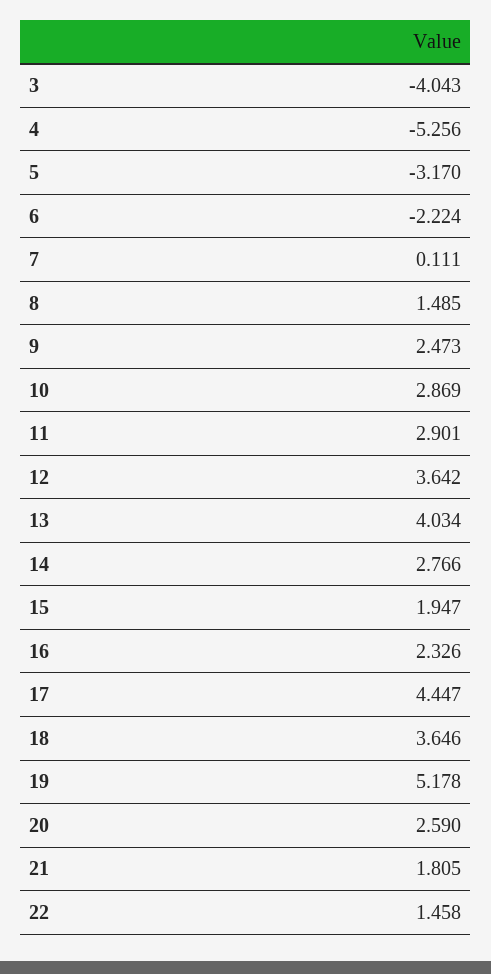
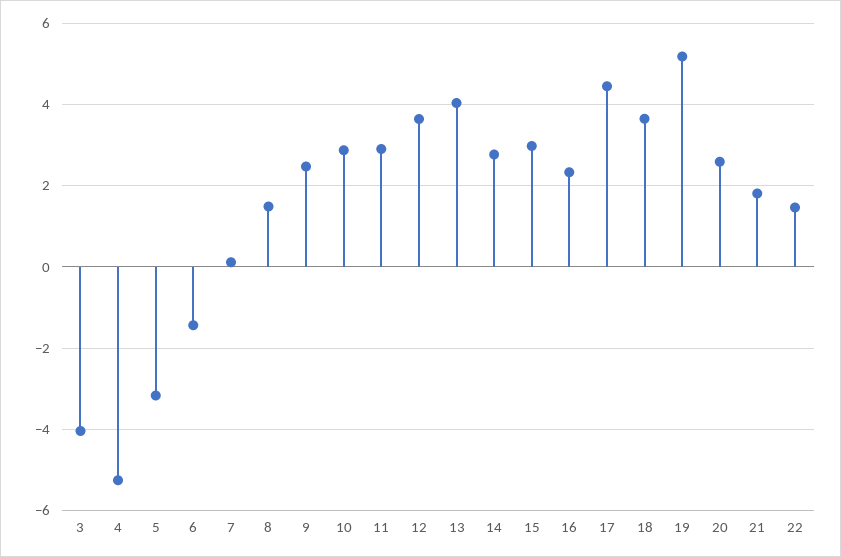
  {
    "3": -4.043,
    "4": -5.256,
    "5": -3.17,
-   "6": -2.224,
+   "6": -1.4,
    "7": 0.111,
    "8": 1.485,
    "9": 2.473,
    "10": 2.869,
    "11": 2.901,
    "12": 3.642,
    "13": 4.034,
    "14": 2.766,
-   "15": 1.947,
+   "15": 3,
    "16": 2.326,
    "17": 4.447,
    "18": 3.646,
    "19": 5.178,
    "20": 2.59,
    "21": 1.805,
    "22": 1.458
  }

